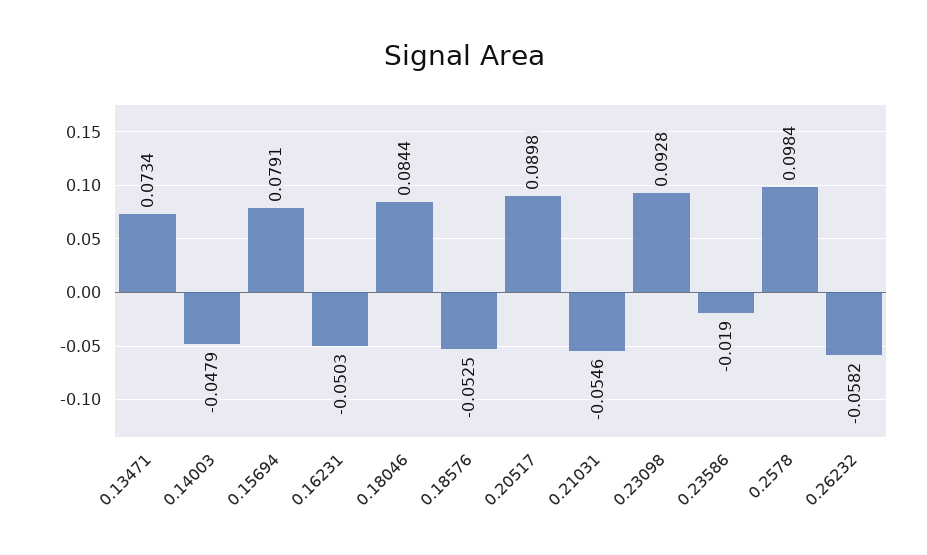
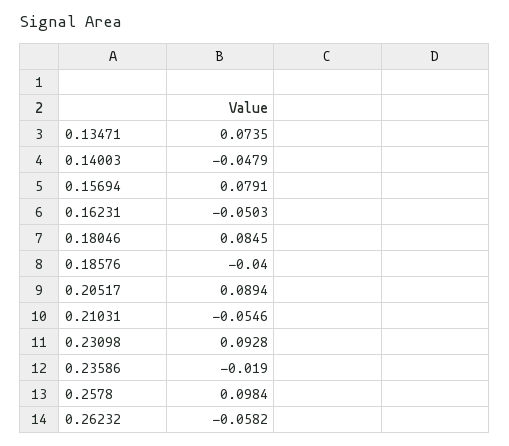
  {
-   "0.13471": 0.0734,
+   "0.13471": 0.0735,
    "0.14003": -0.0479,
    "0.15694": 0.0791,
    "0.16231": -0.0503,
-   "0.18046": 0.0844,
+   "0.18046": 0.0845,
-   "0.18576": -0.0525,
+   "0.18576": -0.04,
-   "0.20517": 0.0898,
+   "0.20517": 0.0894,
    "0.21031": -0.0546,
    "0.23098": 0.0928,
    "0.23586": -0.019,
    "0.2578": 0.0984,
    "0.26232": -0.0582
  }

